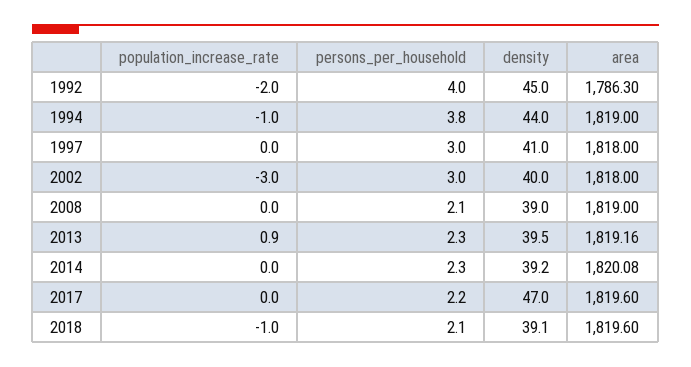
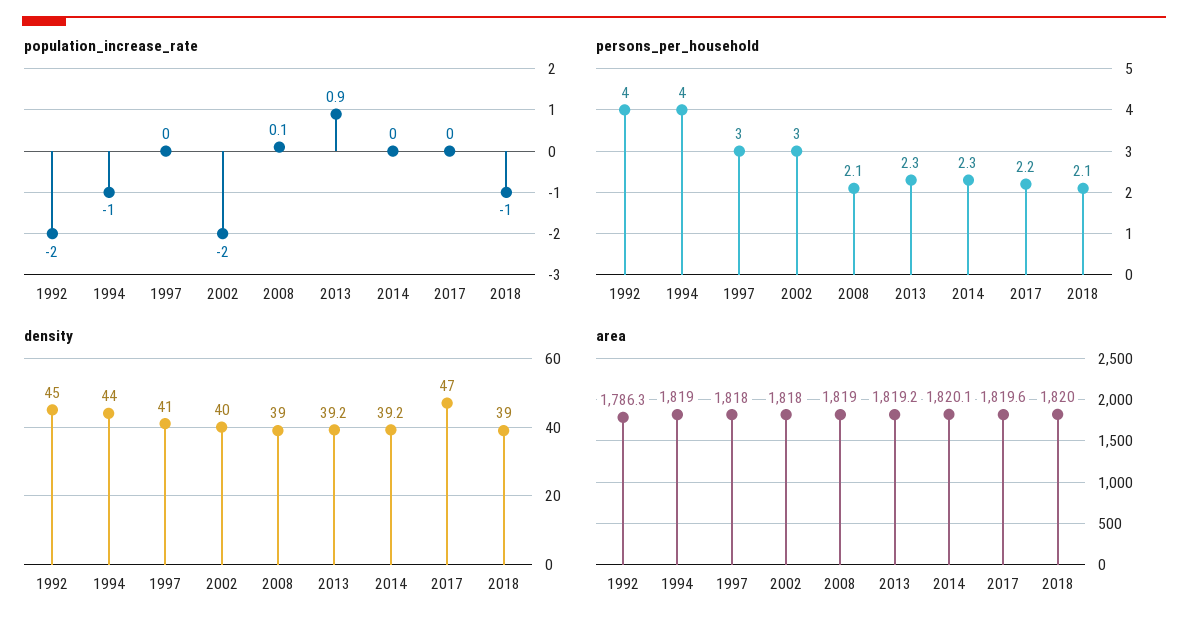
  {
    "population_increase_rate": {
      "1992": -2,
      "1994": -1,
      "1997": 0,
-     "2002": -3,
+     "2002": -2,
-     "2008": 0,
+     "2008": 0.1,
      "2013": 0.9,
      "2014": 0,
      "2017": 0,
      "2018": -1
    },
    "persons_per_household": {
      "1992": 4,
-     "1994": 3.8,
+     "1994": 4,
      "1997": 3,
      "2002": 3,
      "2008": 2.1,
      "2013": 2.3,
      "2014": 2.3,
      "2017": 2.2,
      "2018": 2.1
    },
    "density": {
      "1992": 45,
      "1994": 44,
      "1997": 41,
      "2002": 40,
      "2008": 39,
-     "2013": 39.5,
+     "2013": 39.2,
      "2014": 39.2,
      "2017": 47,
-     "2018": 39.1
+     "2018": 39
    },
    "area": {
      "1992": 1786.3,
      "1994": 1819,
      "1997": 1818,
      "2002": 1818,
      "2008": 1819,
      "2013": 1819.16,
      "2014": 1820.08,
      "2017": 1819.6,
-     "2018": 1819.6
+     "2018": 1820
    }
  }

